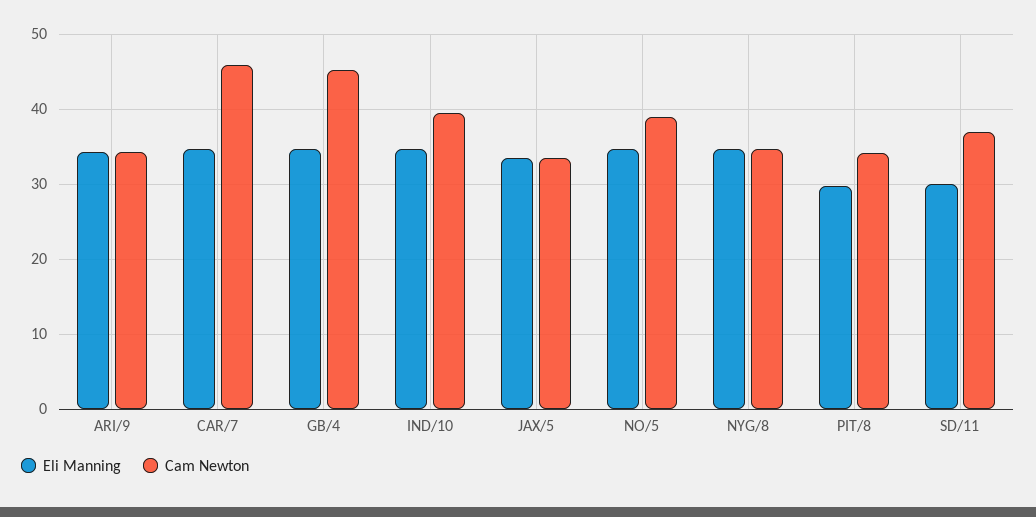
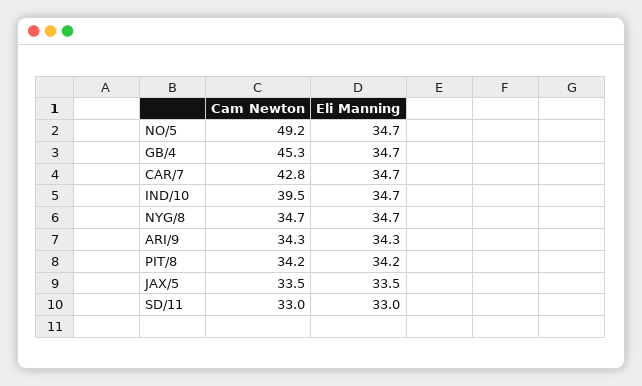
  {
    "Eli Manning": {
      "ARI/9": 34.3,
      "CAR/7": 34.7,
      "GB/4": 34.7,
      "IND/10": 34.7,
      "JAX/5": 33.5,
      "NO/5": 34.7,
      "NYG/8": 34.7,
-     "PIT/8": 30,
+     "PIT/8": 34.2,
-     "SD/11": 30
+     "SD/11": 33
    },
    "Cam Newton": {
      "ARI/9": 34.3,
-     "CAR/7": 46,
+     "CAR/7": 42.8,
      "GB/4": 45.3,
      "IND/10": 39.5,
      "JAX/5": 33.5,
-     "NO/5": 39,
+     "NO/5": 49.2,
      "NYG/8": 34.7,
      "PIT/8": 34.2,
-     "SD/11": 37
+     "SD/11": 33
    }
  }

